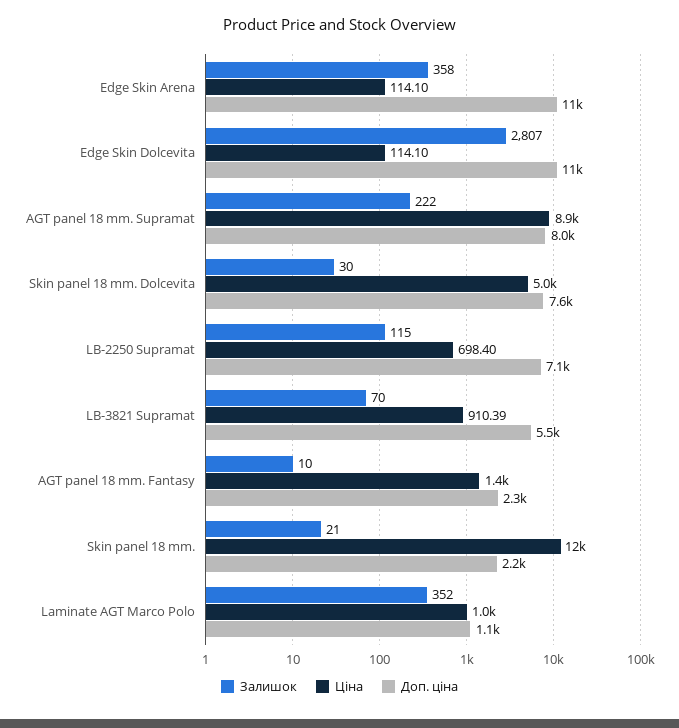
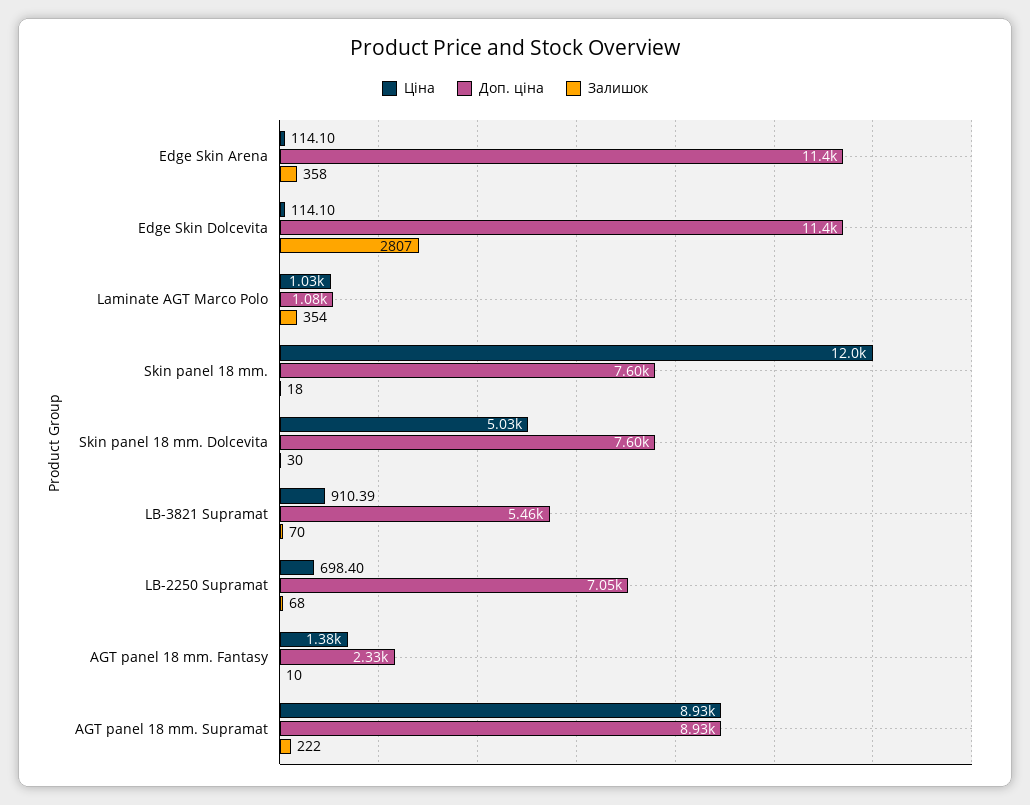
  {
    "Залишок": {
      "Edge Skin Arena": 358,
      "Edge Skin Dolcevita": 2807,
      "AGT panel 18 mm. Supramat": 222,
      "Skin panel 18 mm. Dolcevita": 30,
-     "LB-2250 Supramat": 115,
+     "LB-2250 Supramat": 68,
      "LB-3821 Supramat": 70,
      "AGT panel 18 mm. Fantasy": 10,
-     "Skin panel 18 mm.": 21,
+     "Skin panel 18 mm.": 18,
-     "Laminate AGT Marco Polo": 352
+     "Laminate AGT Marco Polo": 354
    },
    "Ціна": {
      "Edge Skin Arena": 114.1,
      "Edge Skin Dolcevita": 114.1,
      "AGT panel 18 mm. Supramat": 8930,
      "Skin panel 18 mm. Dolcevita": 5030,
      "LB-2250 Supramat": 698.4,
      "LB-3821 Supramat": 910.39,
      "AGT panel 18 mm. Fantasy": 1380,
      "Skin panel 18 mm.": 12000,
      "Laminate AGT Marco Polo": 1030
    },
    "Доп. ціна": {
      "Edge Skin Arena": 11400,
      "Edge Skin Dolcevita": 11400,
-     "AGT panel 18 mm. Supramat": 8000,
+     "AGT panel 18 mm. Supramat": 8930,
      "Skin panel 18 mm. Dolcevita": 7600,
      "LB-2250 Supramat": 7050,
      "LB-3821 Supramat": 5460,
      "AGT panel 18 mm. Fantasy": 2330,
-     "Skin panel 18 mm.": 2200,
+     "Skin panel 18 mm.": 7600,
      "Laminate AGT Marco Polo": 1080
    }
  }

